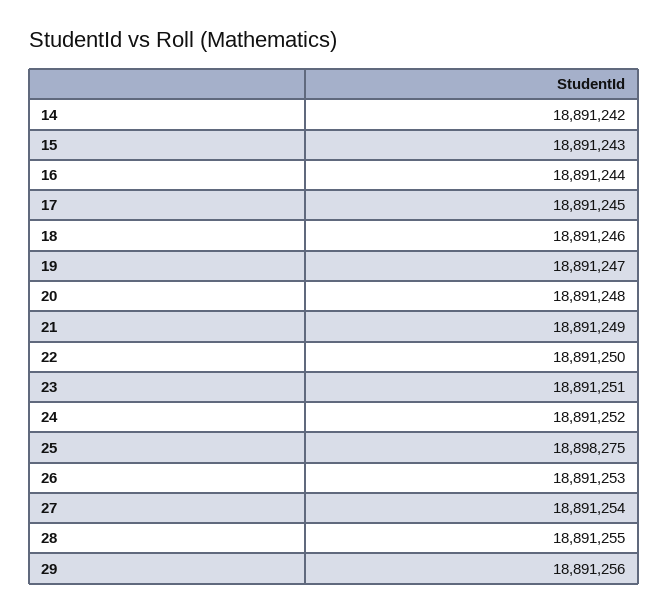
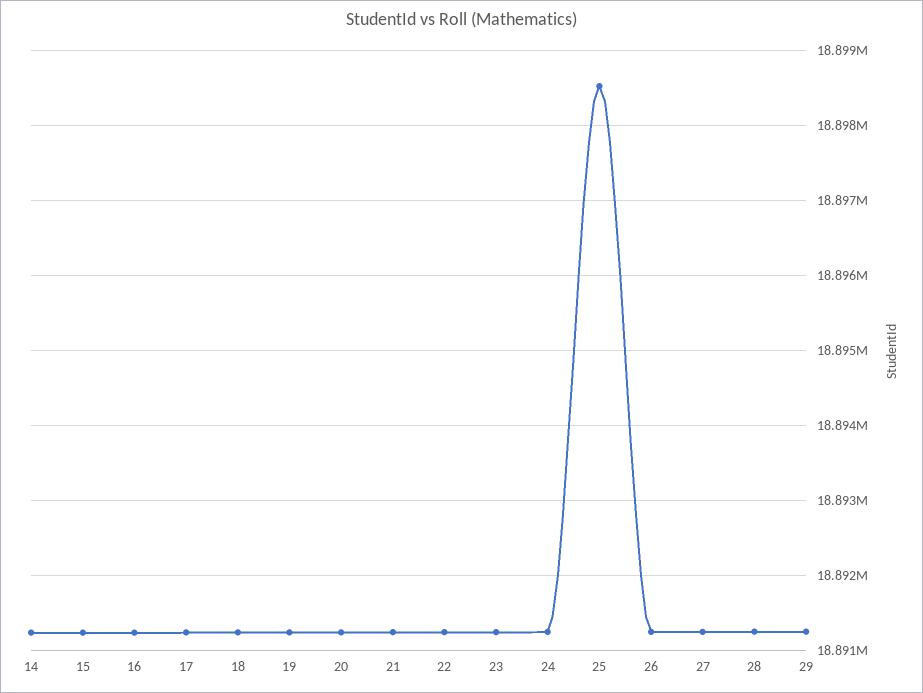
  {
    "14": 18891242,
    "15": 18891243,
    "16": 18891244,
    "17": 18891245,
    "18": 18891246,
    "19": 18891247,
    "20": 18891248,
    "21": 18891249,
    "22": 18891250,
    "23": 18891251,
    "24": 18891252,
-   "25": 18898275,
+   "25": 18898500,
    "26": 18891253,
    "27": 18891254,
    "28": 18891255,
    "29": 18891256
  }

